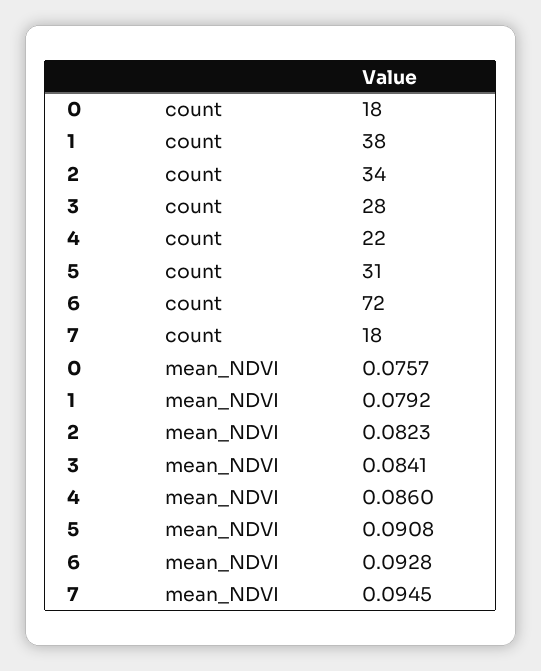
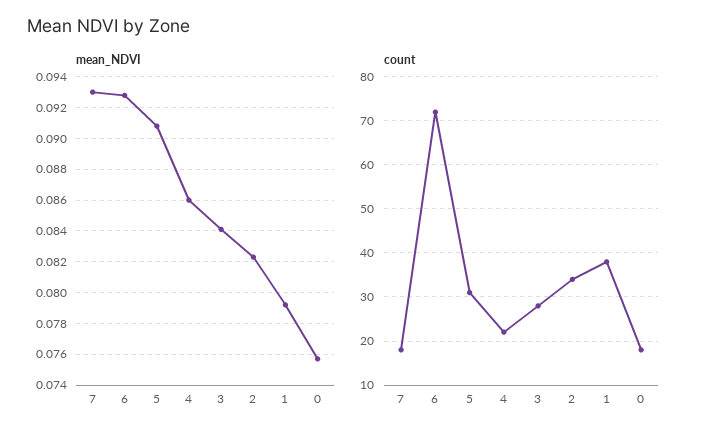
  {
    "count": {
      "0": 18,
      "1": 38,
      "2": 34,
      "3": 28,
      "4": 22,
      "5": 31,
      "6": 72,
      "7": 18
    },
    "mean_NDVI": {
      "0": 0.0757,
      "1": 0.0792,
      "2": 0.0823,
      "3": 0.0841,
      "4": 0.086,
      "5": 0.0908,
      "6": 0.0928,
-     "7": 0.0945
+     "7": 0.093
    }
  }

